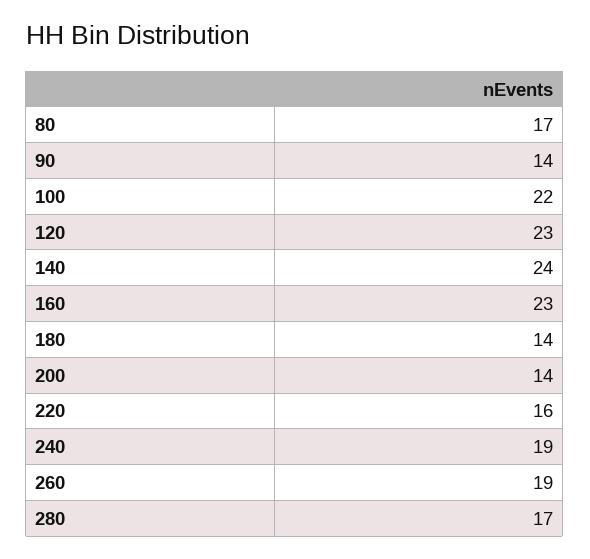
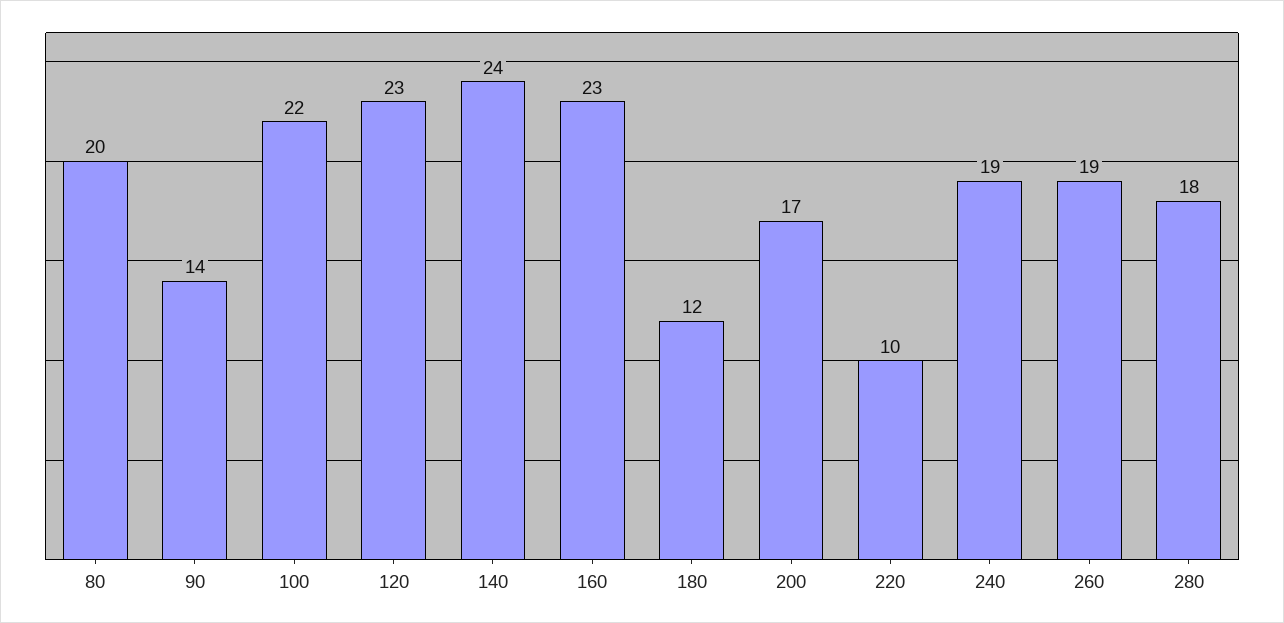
  {
-   "80": 17,
+   "80": 20,
    "90": 14,
    "100": 22,
    "120": 23,
    "140": 24,
    "160": 23,
-   "180": 14,
+   "180": 12,
-   "200": 14,
+   "200": 17,
-   "220": 16,
+   "220": 10,
    "240": 19,
    "260": 19,
-   "280": 17
+   "280": 18
  }

